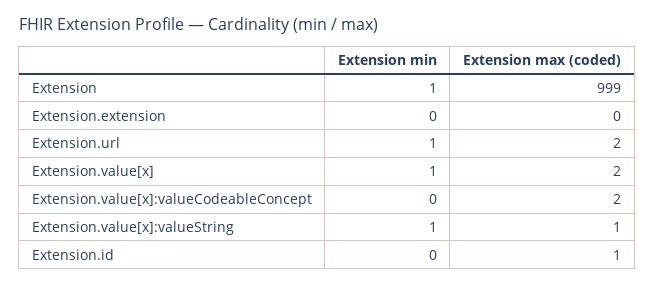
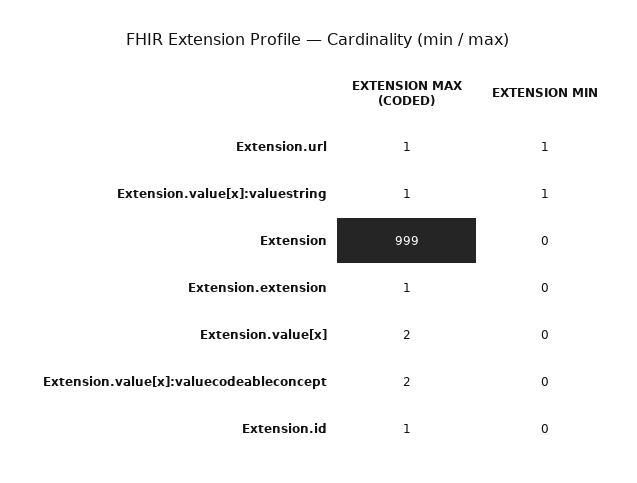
  {
    "Extension min": {
-     "Extension": 1,
+     "Extension": 0,
      "Extension.extension": 0,
      "Extension.url": 1,
-     "Extension.value[x]": 1,
+     "Extension.value[x]": 0,
      "Extension.value[x]:valueCodeableConcept": 0,
      "Extension.value[x]:valueString": 1,
      "Extension.id": 0
    },
    "Extension max (coded)": {
      "Extension": 999,
-     "Extension.extension": 0,
+     "Extension.extension": 1,
-     "Extension.url": 2,
+     "Extension.url": 1,
      "Extension.value[x]": 2,
      "Extension.value[x]:valueCodeableConcept": 2,
      "Extension.value[x]:valueString": 1,
      "Extension.id": 1
    }
  }

